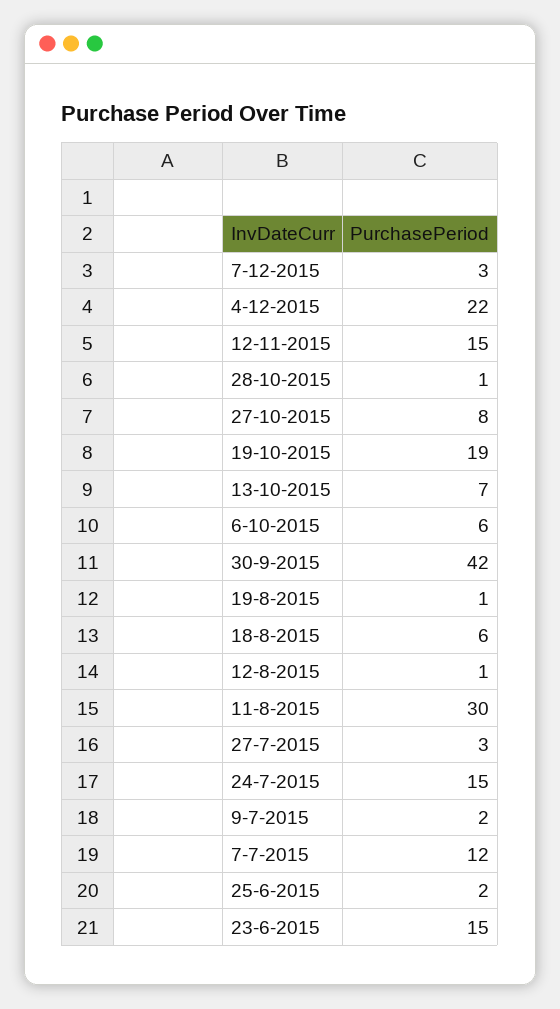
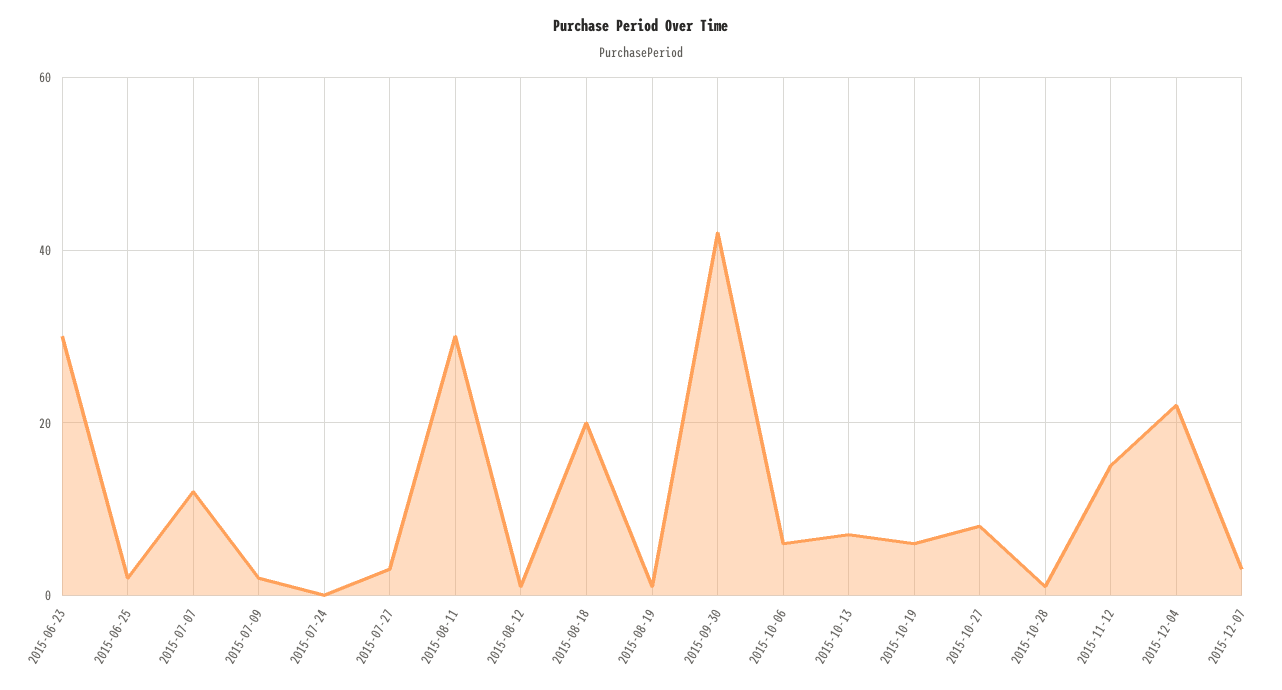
  {
    "7-12-2015": 3,
    "4-12-2015": 22,
    "12-11-2015": 15,
    "28-10-2015": 1,
    "27-10-2015": 8,
-   "19-10-2015": 19,
+   "19-10-2015": 5,
    "13-10-2015": 7,
    "6-10-2015": 6,
    "30-9-2015": 42,
    "19-8-2015": 1,
-   "18-8-2015": 6,
+   "18-8-2015": 20,
    "12-8-2015": 1,
    "11-8-2015": 30,
    "27-7-2015": 3,
-   "24-7-2015": 15,
+   "24-7-2015": 0,
    "9-7-2015": 2,
    "7-7-2015": 12,
    "25-6-2015": 2,
-   "23-6-2015": 15
+   "23-6-2015": 30
  }

